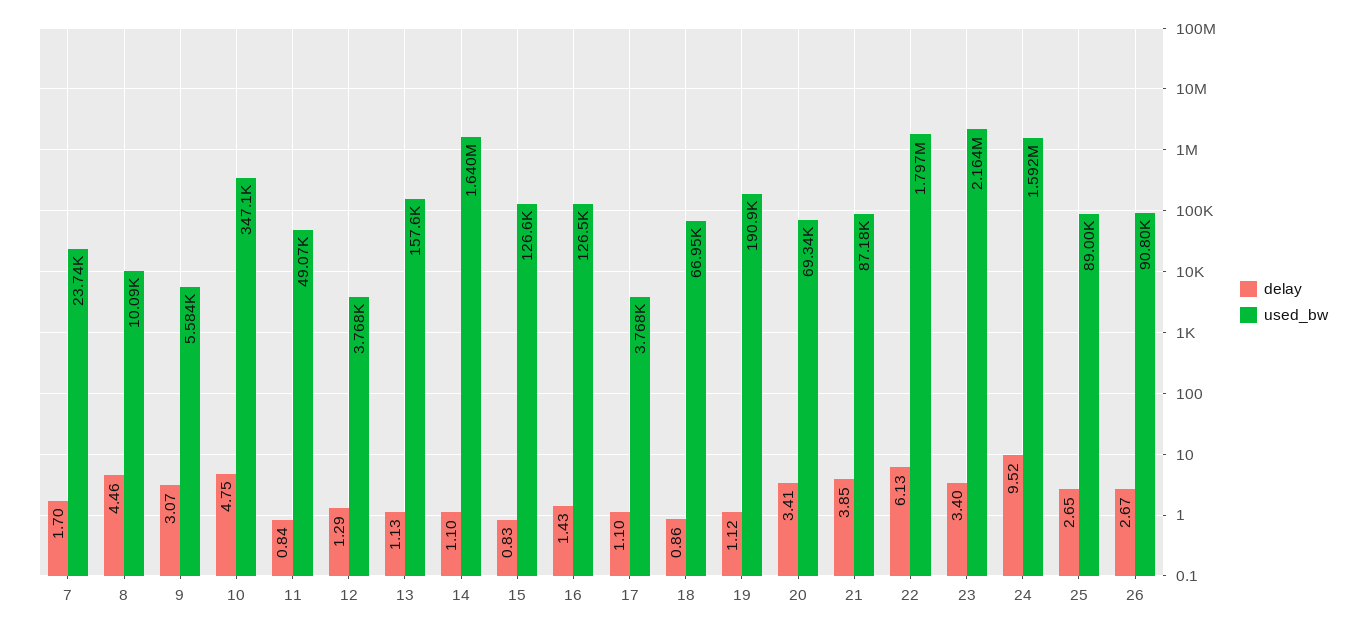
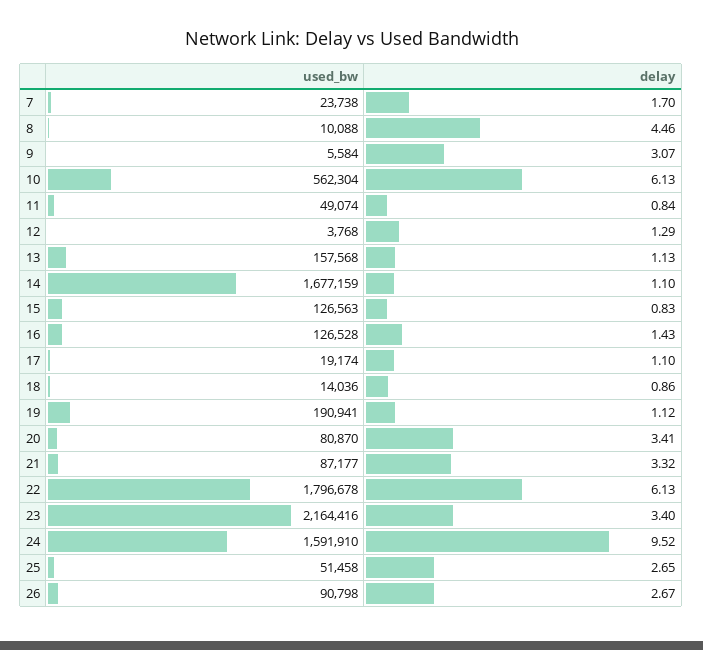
  {
    "delay": {
      "7": 1.7,
      "8": 4.46,
      "9": 3.07,
-     "10": 4.75,
+     "10": 6.13,
      "11": 0.84,
      "12": 1.29,
      "13": 1.13,
      "14": 1.1,
      "15": 0.83,
      "16": 1.43,
      "17": 1.1,
      "18": 0.86,
      "19": 1.12,
      "20": 3.41,
-     "21": 3.85,
+     "21": 3.32,
      "22": 6.13,
      "23": 3.4,
      "24": 9.52,
      "25": 2.65,
      "26": 2.67
    },
    "used_bw": {
      "7": 23738,
      "8": 10088,
      "9": 5584,
-     "10": 347100,
+     "10": 562304,
      "11": 49074,
      "12": 3768,
      "13": 157568,
-     "14": 1640000,
+     "14": 1677159,
      "15": 126563,
      "16": 126528,
-     "17": 3768,
+     "17": 19174,
-     "18": 66950,
+     "18": 14036,
      "19": 190941,
-     "20": 69340,
+     "20": 80870,
      "21": 87177,
      "22": 1796678,
      "23": 2164416,
      "24": 1591910,
-     "25": 89000,
+     "25": 51458,
      "26": 90798
    }
  }

